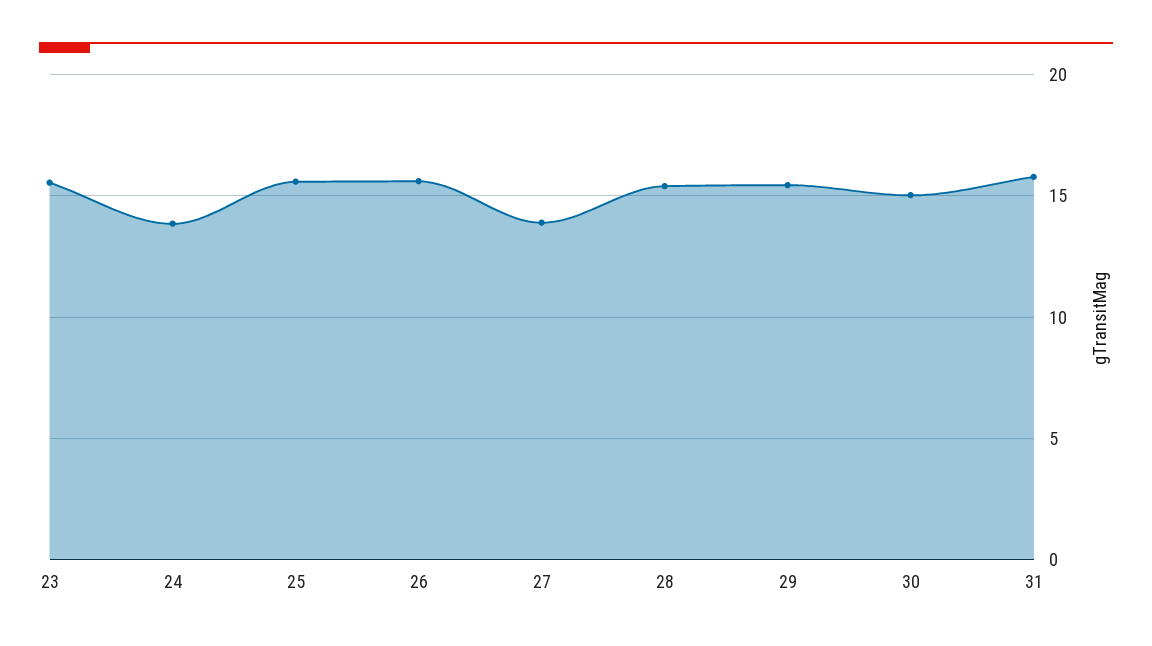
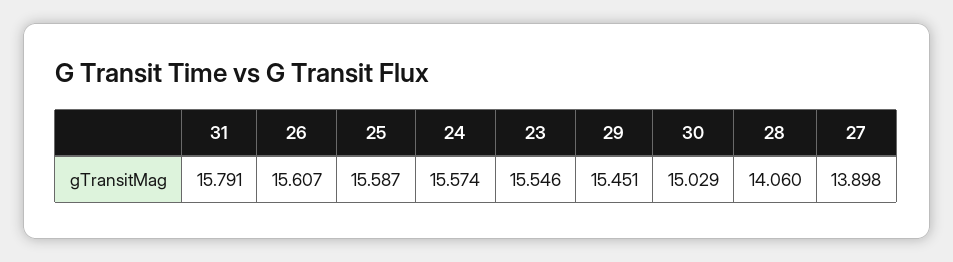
  {
    "23": 15.546,
-   "24": 14,
+   "24": 15.574,
    "25": 15.587,
    "26": 15.607,
    "27": 13.898,
-   "28": 15.5,
+   "28": 14.06,
    "29": 15.451,
    "30": 15.029,
    "31": 15.791
  }

